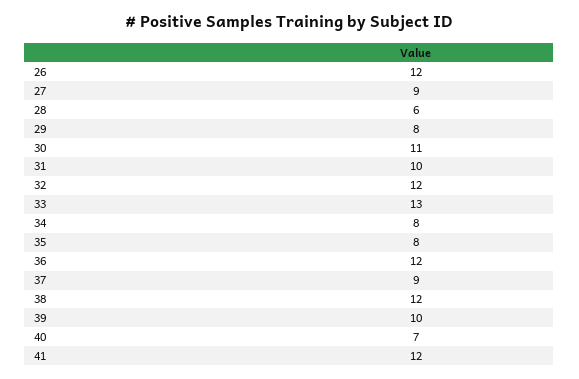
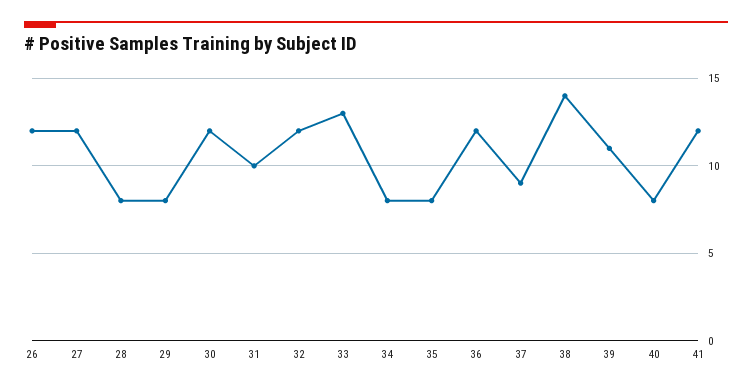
  {
    "26": 12,
-   "27": 9,
+   "27": 12,
-   "28": 6,
+   "28": 8,
    "29": 8,
-   "30": 11,
+   "30": 12,
    "31": 10,
    "32": 12,
    "33": 13,
    "34": 8,
    "35": 8,
    "36": 12,
    "37": 9,
-   "38": 12,
+   "38": 14,
-   "39": 10,
+   "39": 11,
-   "40": 7,
+   "40": 8,
    "41": 12
  }

